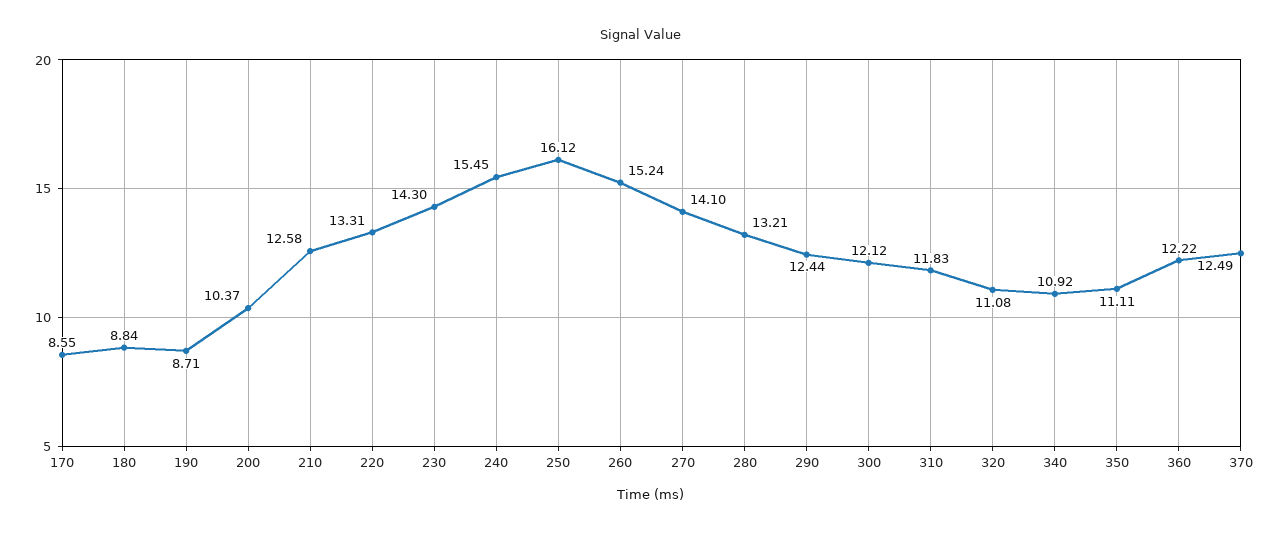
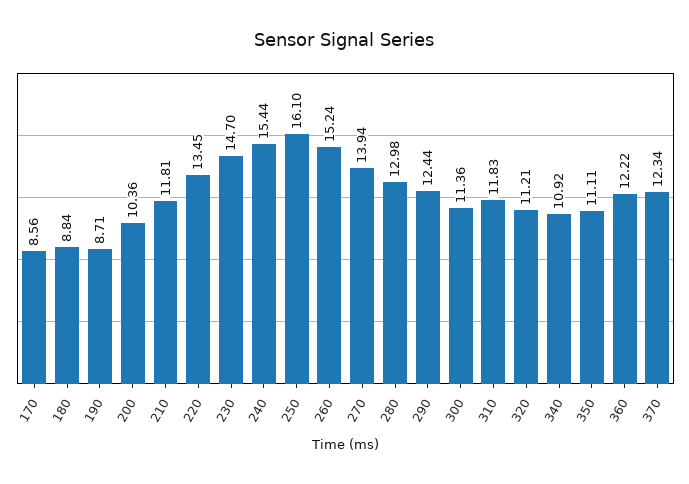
  {
-   "170": 8.55,
+   "170": 8.56,
    "180": 8.84,
    "190": 8.71,
-   "200": 10.37,
+   "200": 10.36,
-   "210": 12.58,
+   "210": 11.81,
-   "220": 13.31,
+   "220": 13.45,
-   "230": 14.3,
+   "230": 14.7,
-   "240": 15.45,
+   "240": 15.44,
-   "250": 16.12,
+   "250": 16.1,
    "260": 15.24,
-   "270": 14.1,
+   "270": 13.94,
-   "280": 13.21,
+   "280": 12.98,
    "290": 12.44,
-   "300": 12.12,
+   "300": 11.36,
    "310": 11.83,
-   "320": 11.08,
+   "320": 11.21,
    "340": 10.92,
    "350": 11.11,
    "360": 12.22,
-   "370": 12.49
+   "370": 12.34
  }

